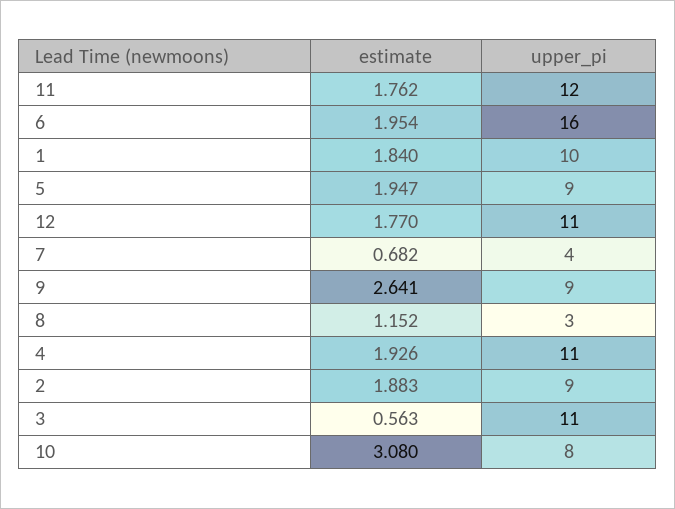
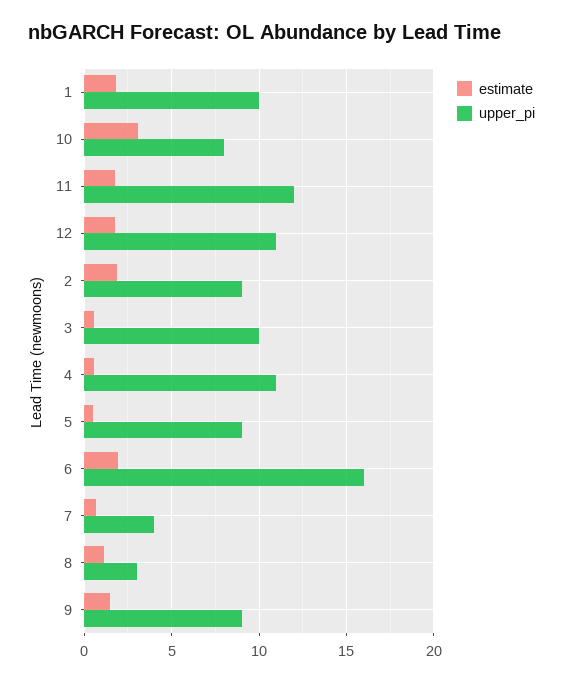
  {
    "estimate": {
      "11": 1.762,
      "6": 1.954,
      "1": 1.84,
-     "5": 1.947,
+     "5": 0.5,
      "12": 1.77,
      "7": 0.682,
-     "9": 2.641,
+     "9": 1.5,
      "8": 1.152,
-     "4": 1.926,
+     "4": 0.5,
      "2": 1.883,
      "3": 0.563,
      "10": 3.08
    },
    "upper_pi": {
      "11": 12,
      "6": 16,
      "1": 10,
      "5": 9,
      "12": 11,
      "7": 4,
      "9": 9,
      "8": 3,
      "4": 11,
      "2": 9,
-     "3": 11,
+     "3": 10,
      "10": 8
    }
  }

